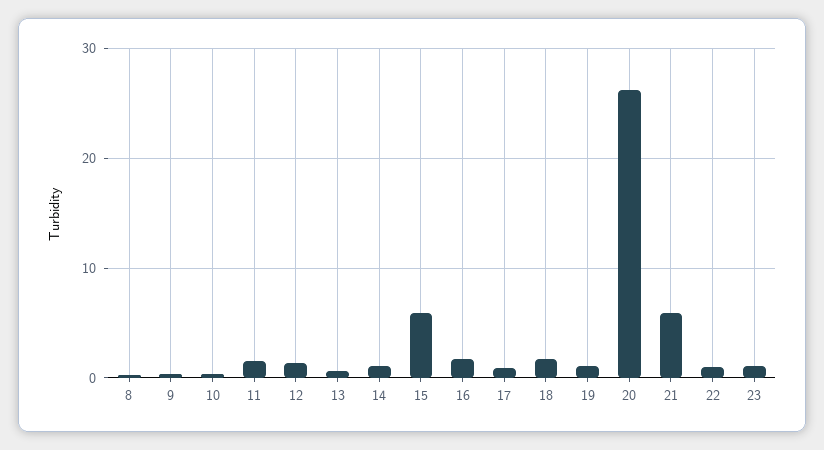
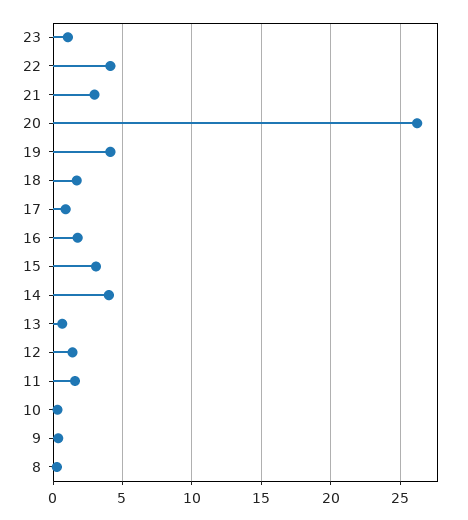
  {
    "8": 0.5,
    "9": 0.5,
    "10": 0.5,
    "11": 1.5,
    "12": 1.5,
    "13": 0.5,
-   "14": 1,
+   "14": 4,
-   "15": 6,
+   "15": 3,
    "16": 2,
    "17": 1,
    "18": 1.5,
-   "19": 1,
+   "19": 4,
    "20": 26,
-   "21": 6,
+   "21": 3,
-   "22": 1,
+   "22": 4,
    "23": 1
  }

